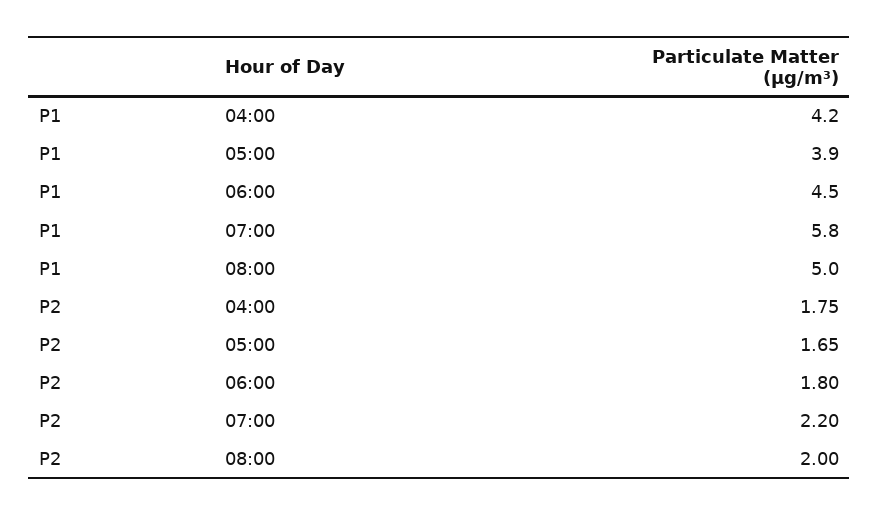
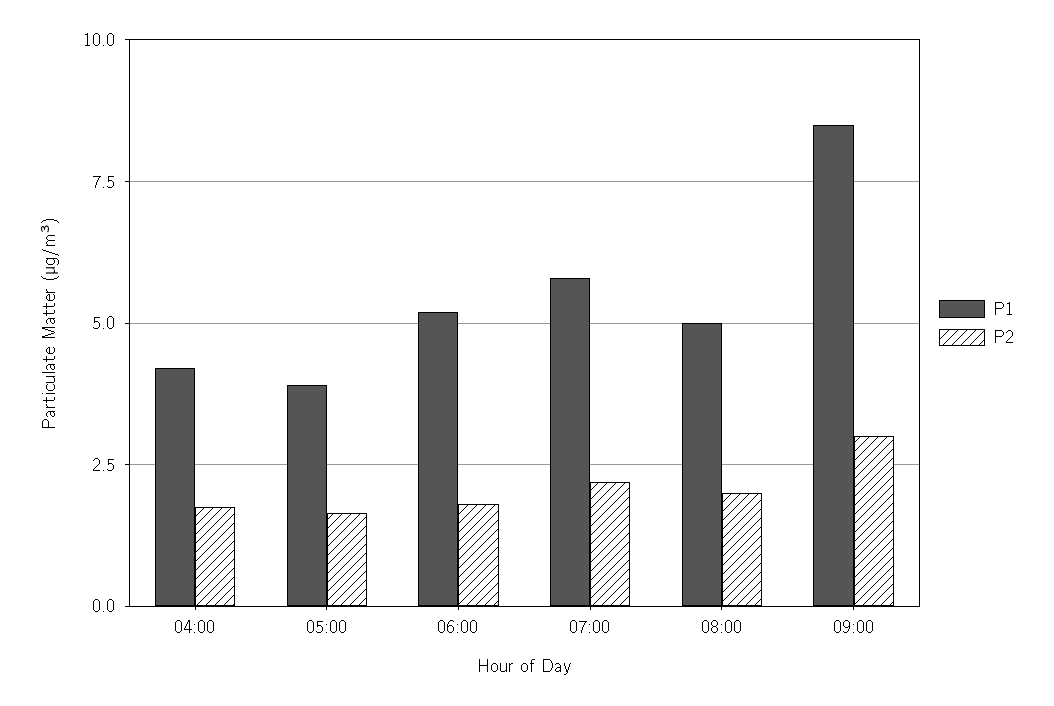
  {
    "P1": {
      "04:00": 4.2,
      "05:00": 3.9,
-     "06:00": 4.5,
+     "06:00": 5.25,
      "07:00": 5.8,
-     "08:00": 5
+     "08:00": 5,
+     "09:00": 8.5
    },
    "P2": {
      "04:00": 1.75,
      "05:00": 1.65,
      "06:00": 1.8,
      "07:00": 2.2,
-     "08:00": 2
+     "08:00": 2,
+     "09:00": 3
    }
  }

